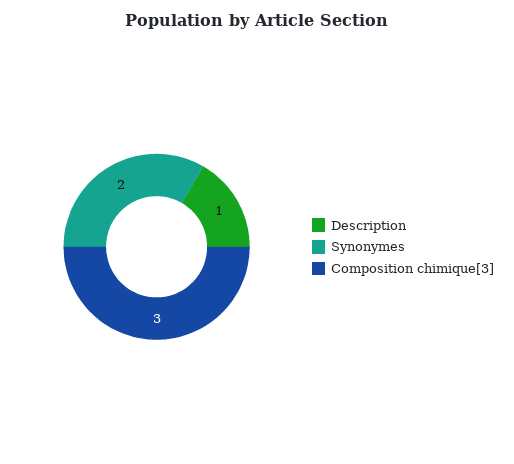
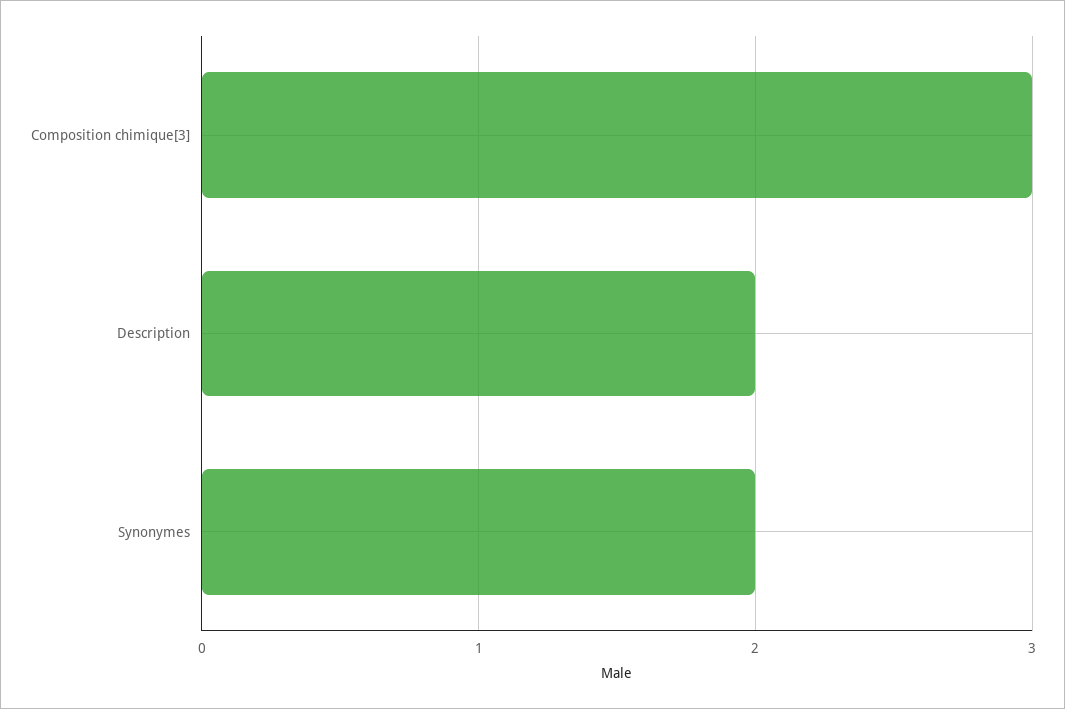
  {
-   "Description": 1,
+   "Description": 2,
    "Synonymes": 2,
    "Composition chimique[3]": 3
  }

